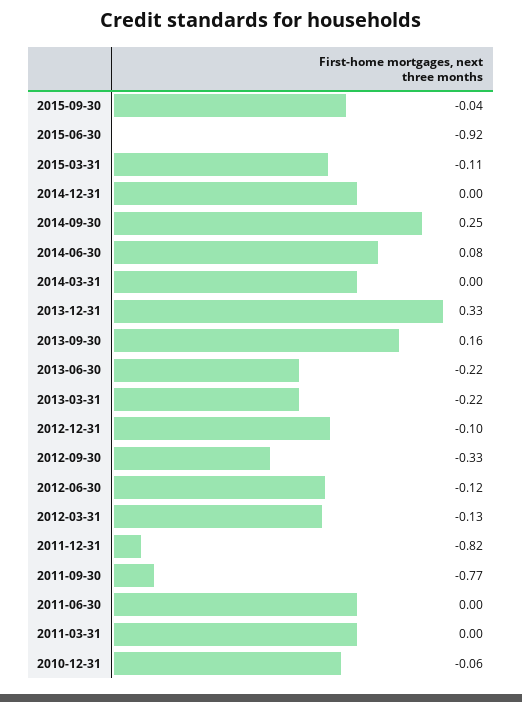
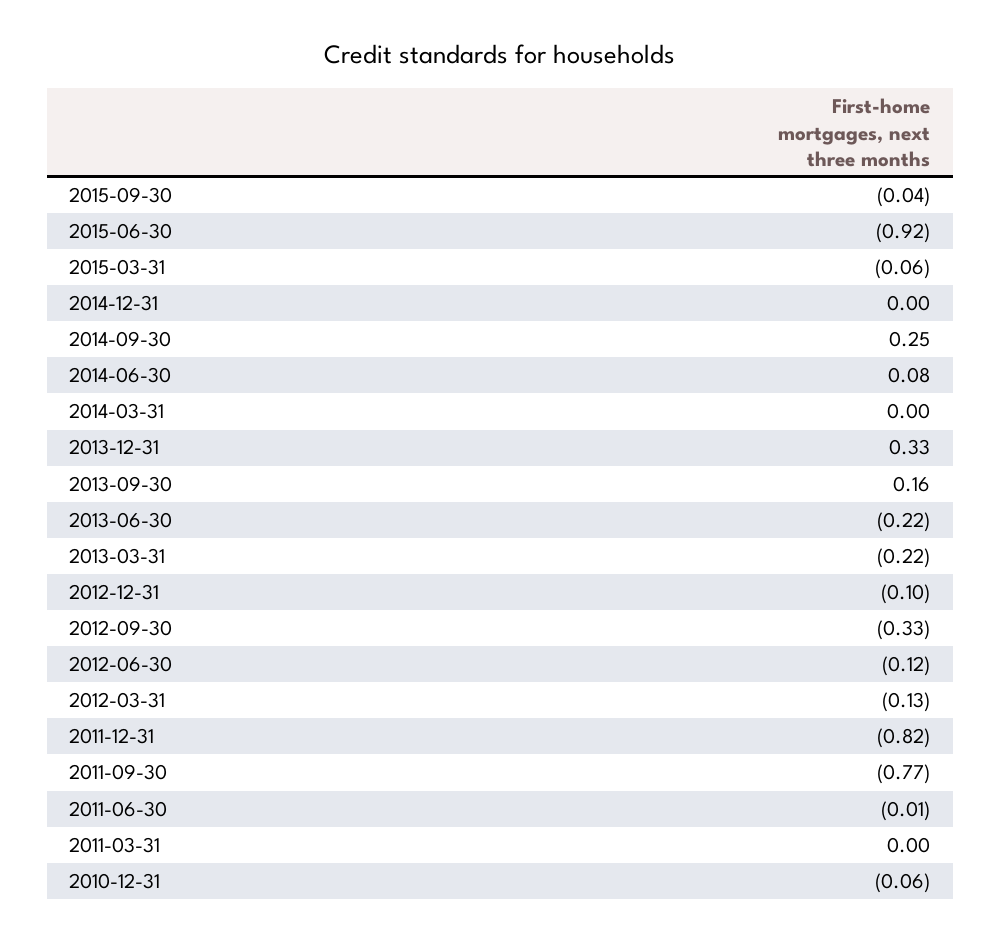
  {
    "2015-09-30": -0.04,
    "2015-06-30": -0.92,
-   "2015-03-31": -0.11,
+   "2015-03-31": -0.06,
    "2014-12-31": 0,
    "2014-09-30": 0.25,
    "2014-06-30": 0.08,
    "2014-03-31": 0,
    "2013-12-31": 0.33,
    "2013-09-30": 0.16,
    "2013-06-30": -0.22,
    "2013-03-31": -0.22,
    "2012-12-31": -0.1,
    "2012-09-30": -0.33,
    "2012-06-30": -0.12,
    "2012-03-31": -0.13,
    "2011-12-31": -0.82,
    "2011-09-30": -0.77,
-   "2011-06-30": 0,
+   "2011-06-30": -0.01,
    "2011-03-31": 0,
    "2010-12-31": -0.06
  }

